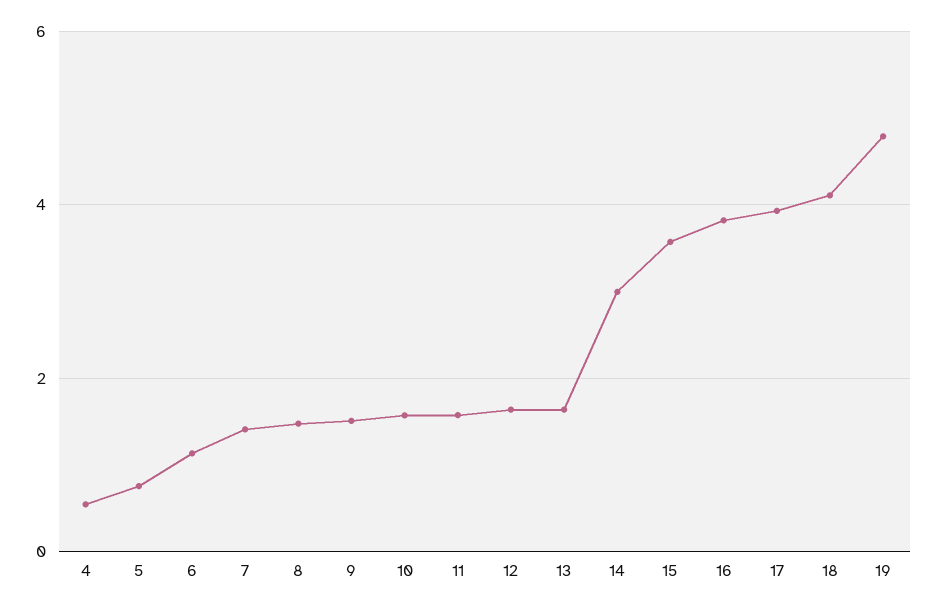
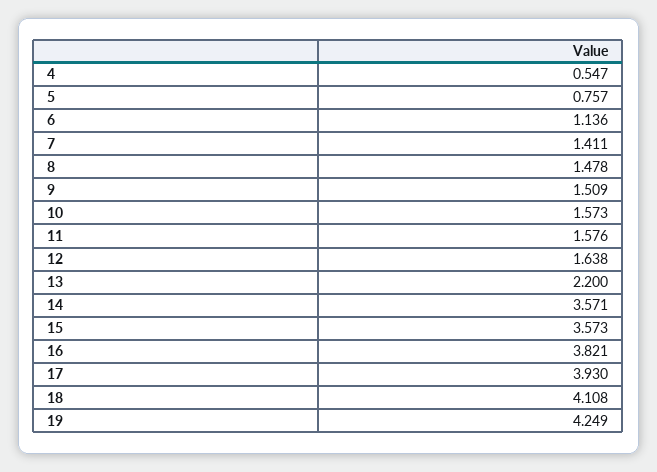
  {
    "4": 0.547,
    "5": 0.757,
    "6": 1.136,
    "7": 1.411,
    "8": 1.478,
    "9": 1.509,
    "10": 1.573,
    "11": 1.576,
    "12": 1.638,
-   "13": 1.6,
+   "13": 2.2,
-   "14": 3,
+   "14": 3.571,
    "15": 3.573,
    "16": 3.821,
    "17": 3.93,
    "18": 4.108,
-   "19": 4.8
+   "19": 4.249
  }

